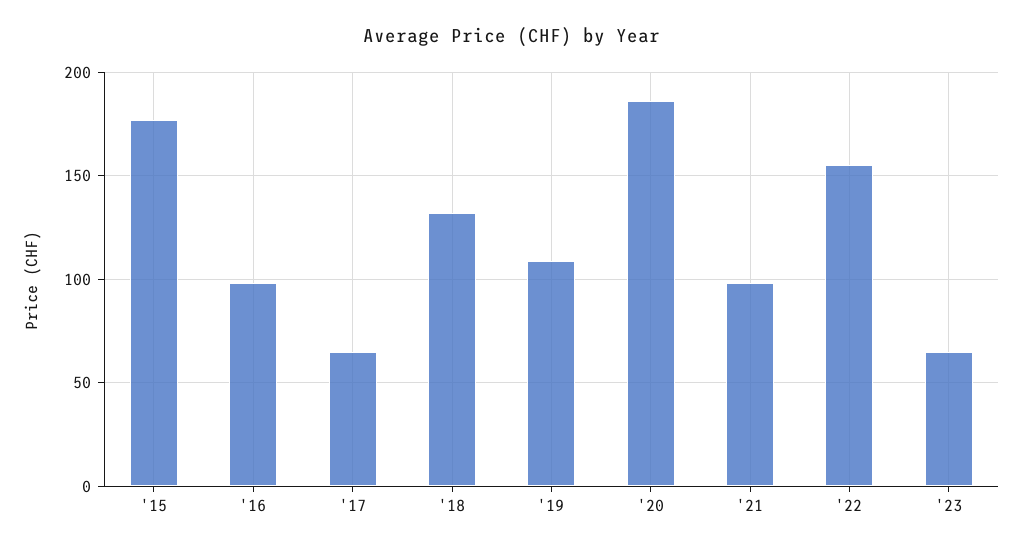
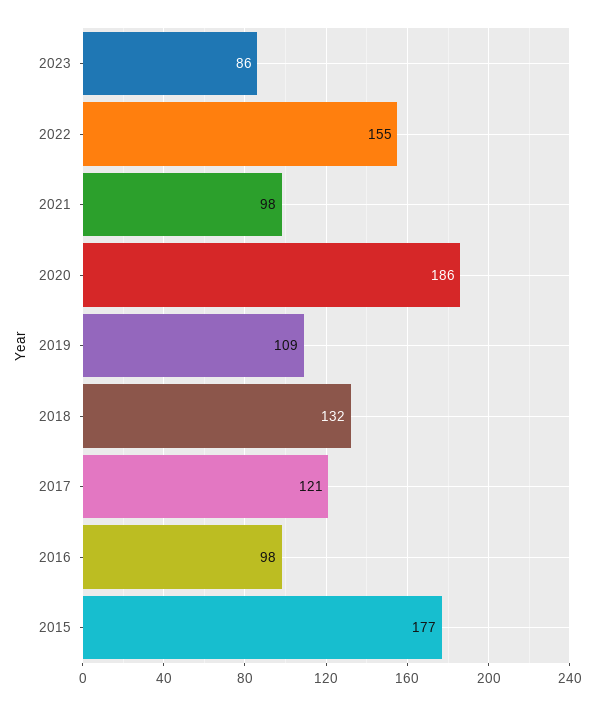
  {
    "'15": 177,
    "'16": 98,
-   "'17": 65,
+   "'17": 121,
    "'18": 132,
    "'19": 109,
    "'20": 186,
    "'21": 98,
    "'22": 155,
-   "'23": 65
+   "'23": 86
  }

